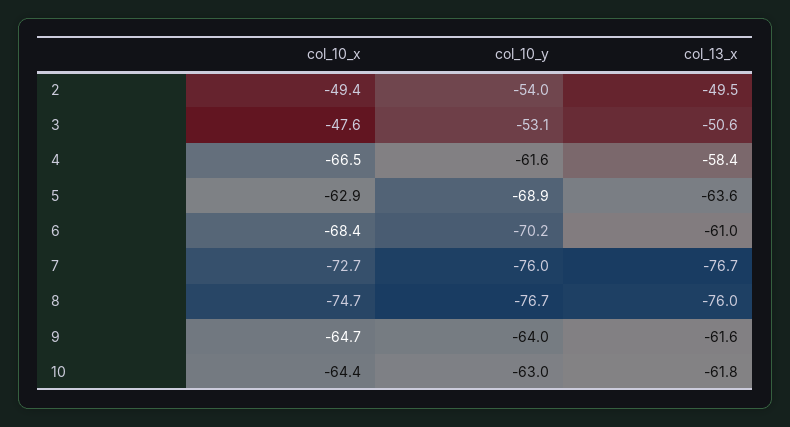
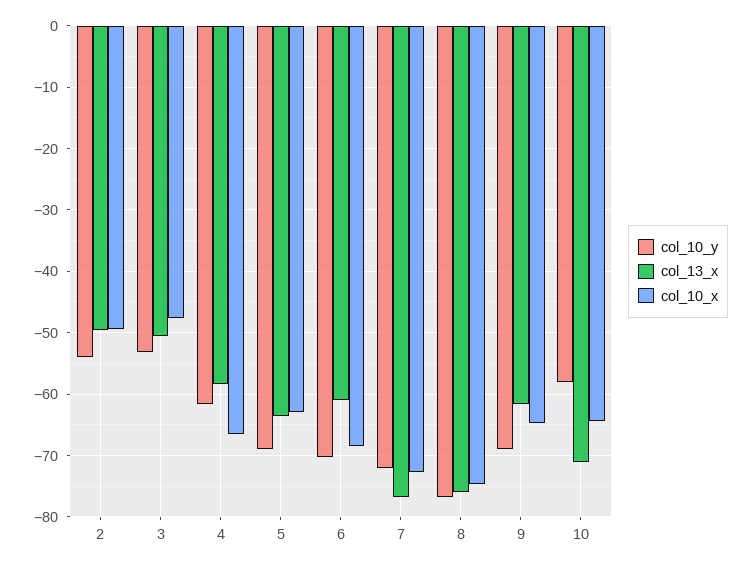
  {
    "col_10_x": {
      "2": -49.4,
      "3": -47.6,
      "4": -66.5,
      "5": -62.9,
      "6": -68.4,
      "7": -72.7,
      "8": -74.7,
      "9": -64.7,
      "10": -64.4
    },
    "col_10_y": {
      "2": -54,
      "3": -53.1,
      "4": -61.6,
      "5": -68.9,
      "6": -70.2,
-     "7": -76,
+     "7": -72,
      "8": -76.7,
-     "9": -64,
+     "9": -69,
-     "10": -63
+     "10": -58
    },
    "col_13_x": {
      "2": -49.5,
      "3": -50.6,
      "4": -58.4,
      "5": -63.6,
      "6": -61,
      "7": -76.7,
      "8": -76,
      "9": -61.6,
-     "10": -61.8
+     "10": -71
    }
  }

